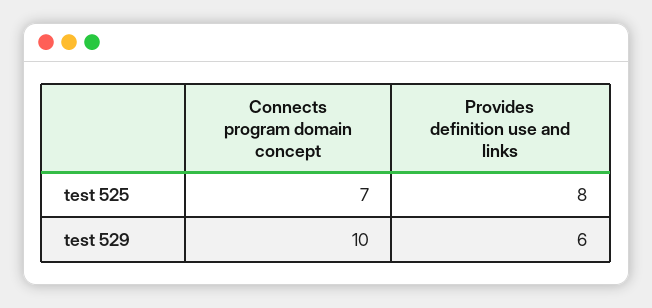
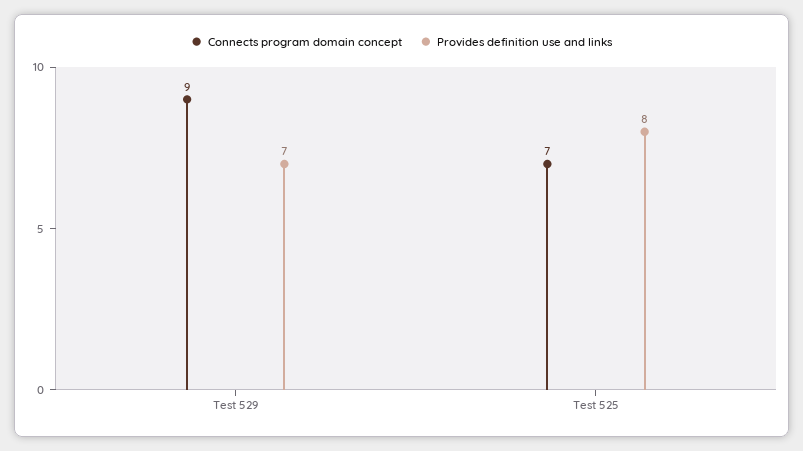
  {
    "Connects program domain concept": {
      "test 525": 7,
-     "test 529": 10
+     "test 529": 9
    },
    "Provides definition use and links": {
      "test 525": 8,
-     "test 529": 6
+     "test 529": 7
    }
  }

